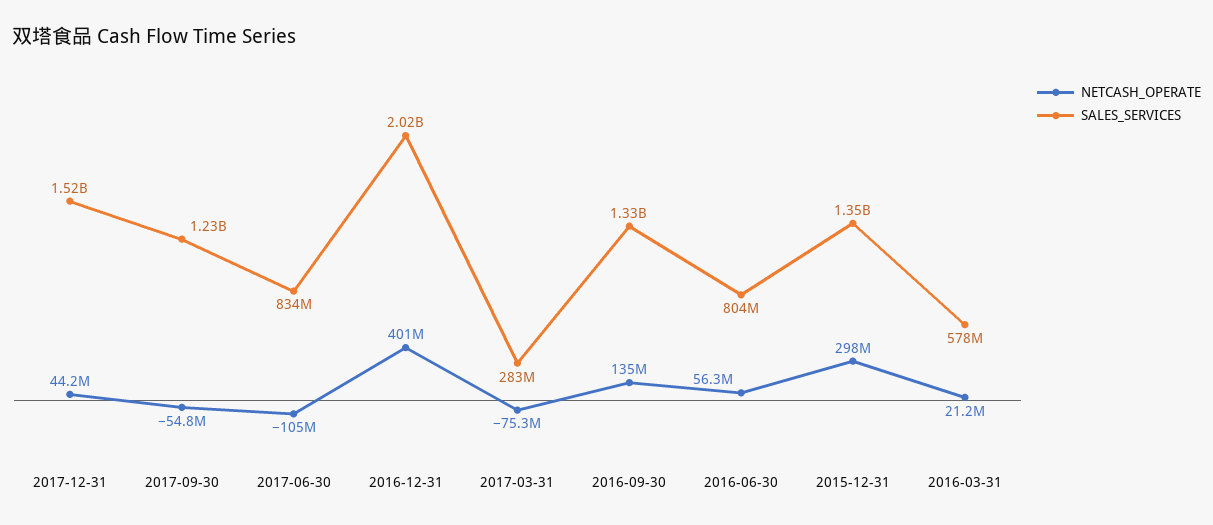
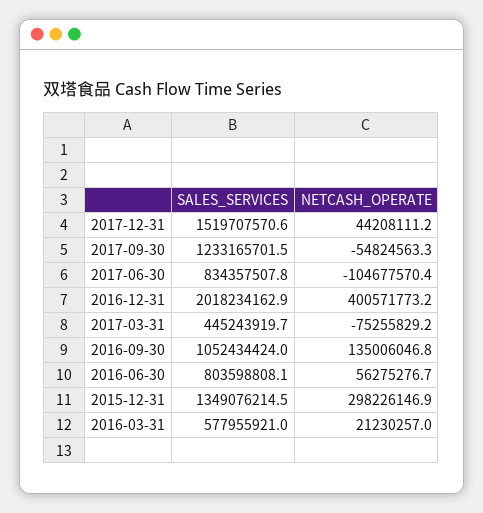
  {
    "NETCASH_OPERATE": {
      "2017-12-31": 44208111.2,
      "2017-09-30": -54824563.3,
      "2017-06-30": -104677570.4,
      "2016-12-31": 400571773.2,
      "2017-03-31": -75255829.2,
      "2016-09-30": 135006046.8,
      "2016-06-30": 56275276.7,
      "2015-12-31": 298226146.9,
      "2016-03-31": 21230257
    },
    "SALES_SERVICES": {
      "2017-12-31": 1519707570.6,
      "2017-09-30": 1233165701.5,
      "2017-06-30": 834357507.8,
      "2016-12-31": 2018234162.9,
-     "2017-03-31": 283000000,
+     "2017-03-31": 445243919.7,
-     "2016-09-30": 1330000000,
+     "2016-09-30": 1052434424,
      "2016-06-30": 803598808.1,
      "2015-12-31": 1349076214.5,
      "2016-03-31": 577955921
    }
  }

